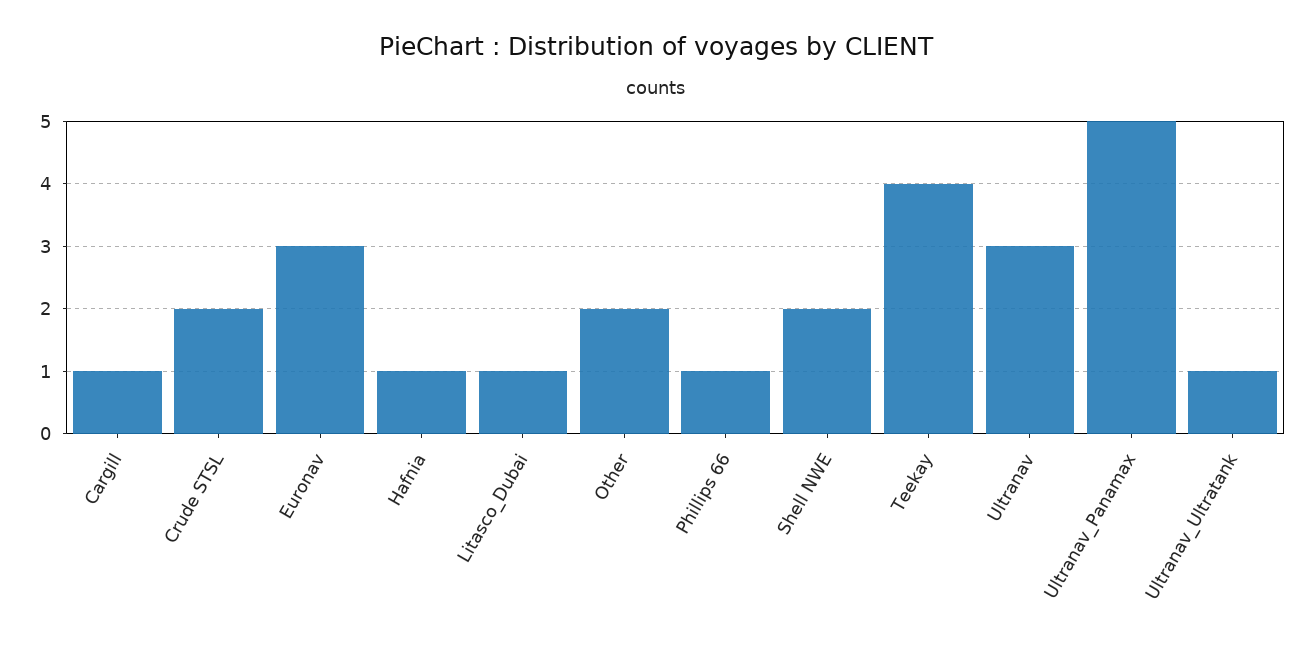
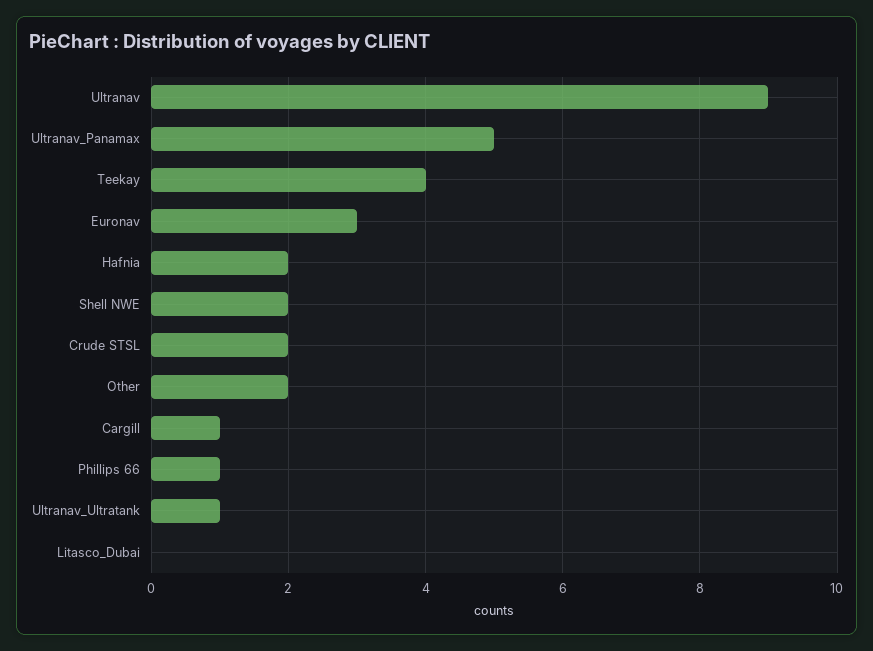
  {
    "Cargill": 1,
    "Crude STSL": 2,
    "Euronav": 3,
-   "Hafnia": 1,
+   "Hafnia": 2,
-   "Litasco_Dubai": 1,
+   "Litasco_Dubai": 0,
    "Other": 2,
    "Phillips 66": 1,
    "Shell NWE": 2,
    "Teekay": 4,
-   "Ultranav": 3,
+   "Ultranav": 9,
    "Ultranav_Panamax": 5,
    "Ultranav_Ultratank": 1
  }

